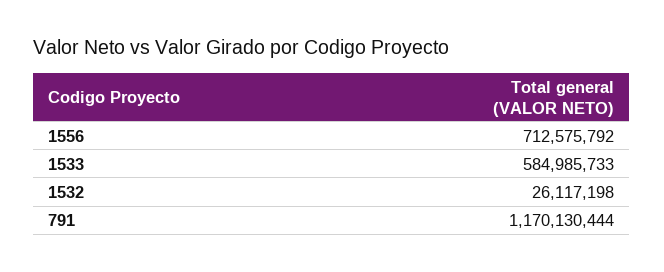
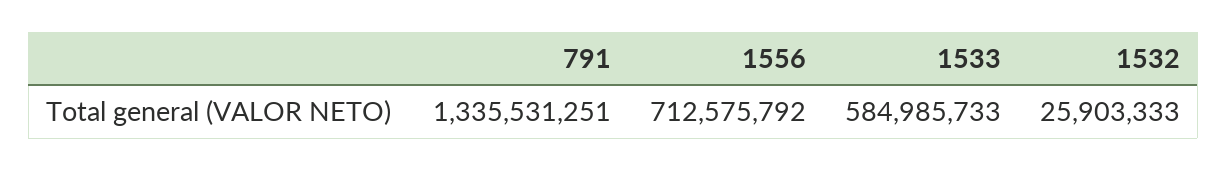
  {
    "1556": 712575792,
    "1533": 584985733,
-   "1532": 26117198,
+   "1532": 25903333,
-   "791": 1170130444
+   "791": 1335531251
  }

